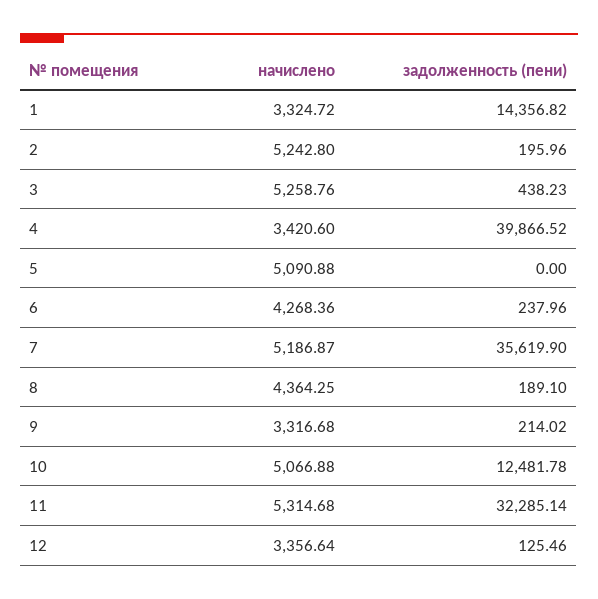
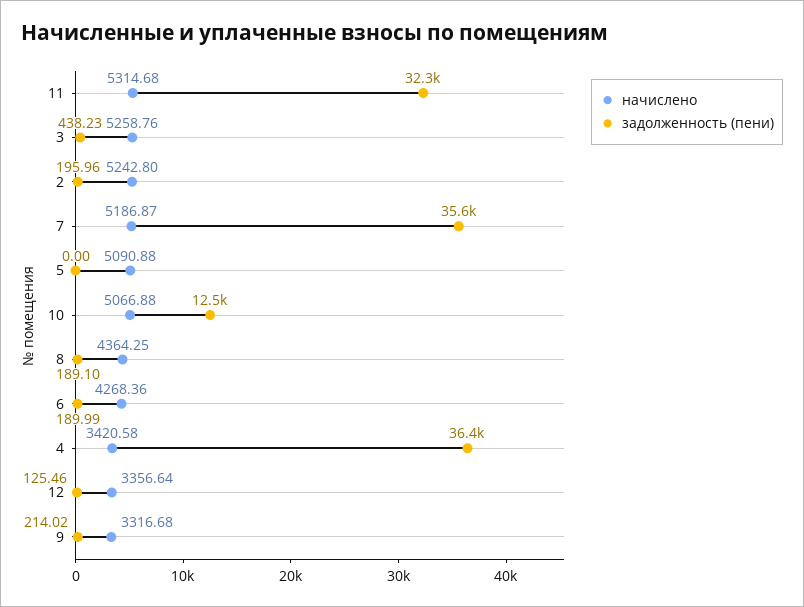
  {
    "начислено": {
-     "1": 3324.72,
      "2": 5242.8,
      "3": 5258.76,
-     "4": 3420.6,
+     "4": 3420.58,
      "5": 5090.88,
      "6": 4268.36,
      "7": 5186.87,
      "8": 4364.25,
      "9": 3316.68,
      "10": 5066.88,
      "11": 5314.68,
      "12": 3356.64
    },
    "задолженность (пени)": {
-     "1": 14356.82,
      "2": 195.96,
      "3": 438.23,
-     "4": 39866.52,
+     "4": 36400,
      "5": 0,
-     "6": 237.96,
+     "6": 189.99,
      "7": 35619.9,
      "8": 189.1,
      "9": 214.02,
      "10": 12481.78,
      "11": 32285.14,
      "12": 125.46
    }
  }

